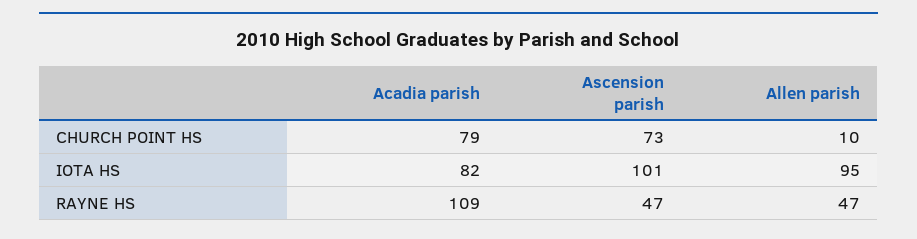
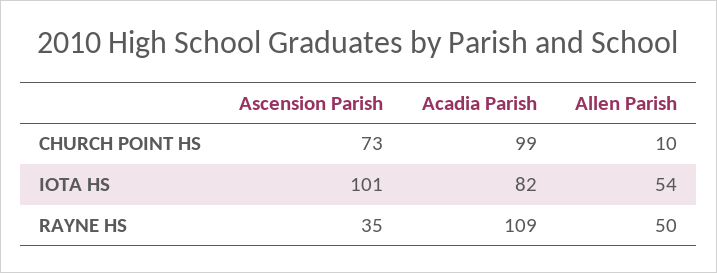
  {
    "Acadia parish": {
-     "CHURCH POINT HS": 79,
+     "CHURCH POINT HS": 99,
      "IOTA HS": 82,
      "RAYNE HS": 109
    },
    "Ascension parish": {
      "CHURCH POINT HS": 73,
      "IOTA HS": 101,
-     "RAYNE HS": 47
+     "RAYNE HS": 35
    },
    "Allen parish": {
      "CHURCH POINT HS": 10,
-     "IOTA HS": 95,
+     "IOTA HS": 54,
-     "RAYNE HS": 47
+     "RAYNE HS": 50
    }
  }

